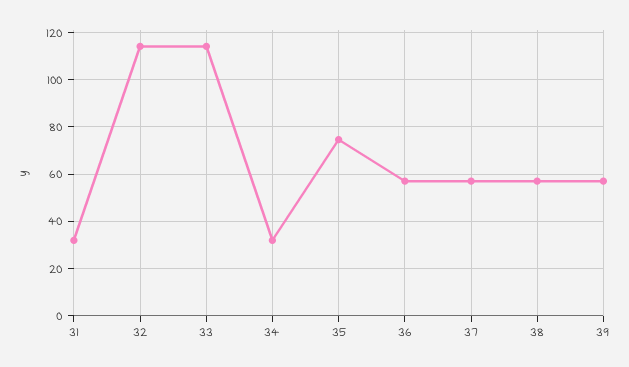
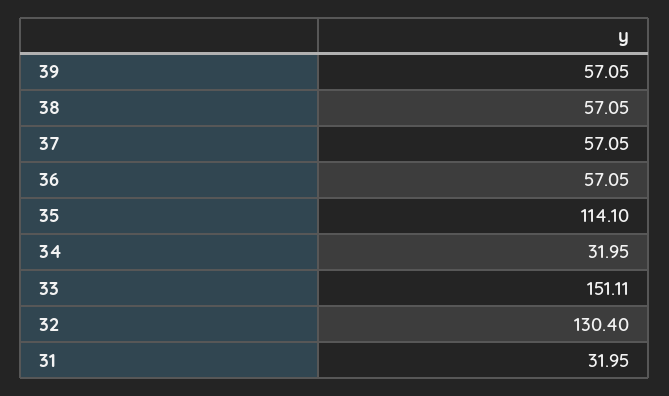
  {
    "31": 31.95,
-   "32": 115,
+   "32": 130.4,
-   "33": 115,
+   "33": 151.11,
    "34": 31.95,
-   "35": 75,
+   "35": 114.1,
    "36": 57.05,
    "37": 57.05,
    "38": 57.05,
    "39": 57.05
  }

